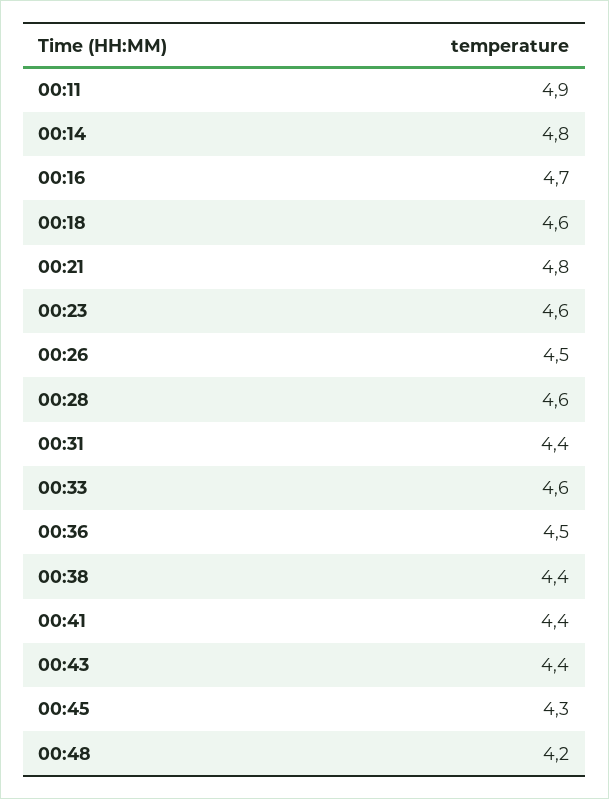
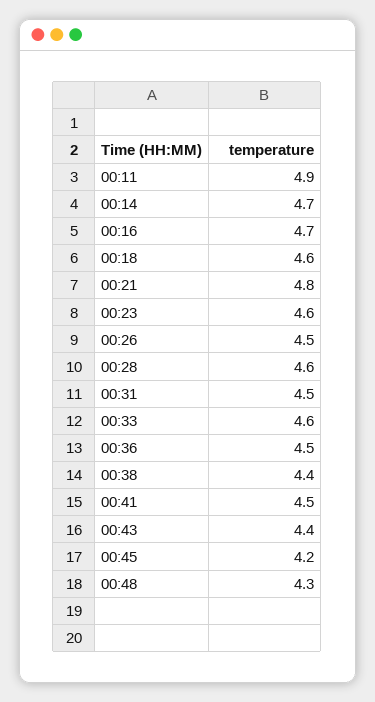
  {
    "00:11": 4.9,
-   "00:14": 4.8,
+   "00:14": 4.7,
    "00:16": 4.7,
    "00:18": 4.6,
    "00:21": 4.8,
    "00:23": 4.6,
    "00:26": 4.5,
    "00:28": 4.6,
-   "00:31": 4.4,
+   "00:31": 4.5,
    "00:33": 4.6,
    "00:36": 4.5,
    "00:38": 4.4,
-   "00:41": 4.4,
+   "00:41": 4.5,
    "00:43": 4.4,
-   "00:45": 4.3,
+   "00:45": 4.2,
-   "00:48": 4.2
+   "00:48": 4.3
  }

